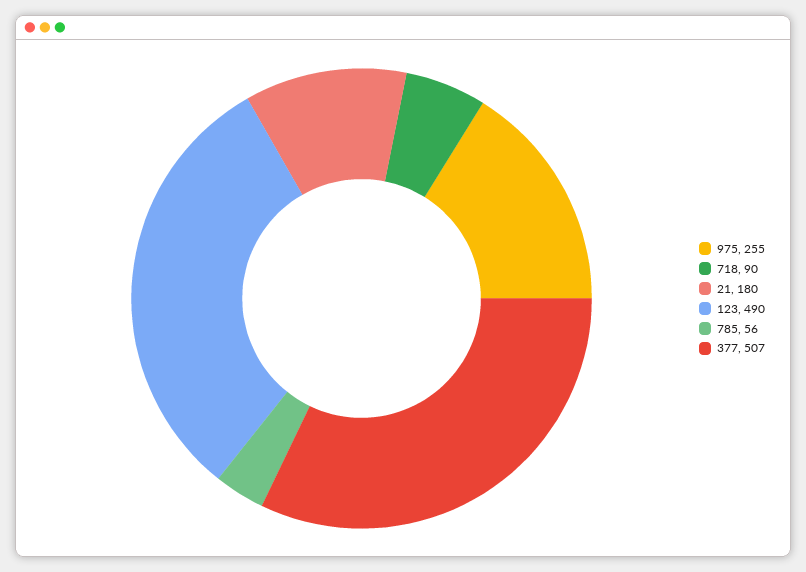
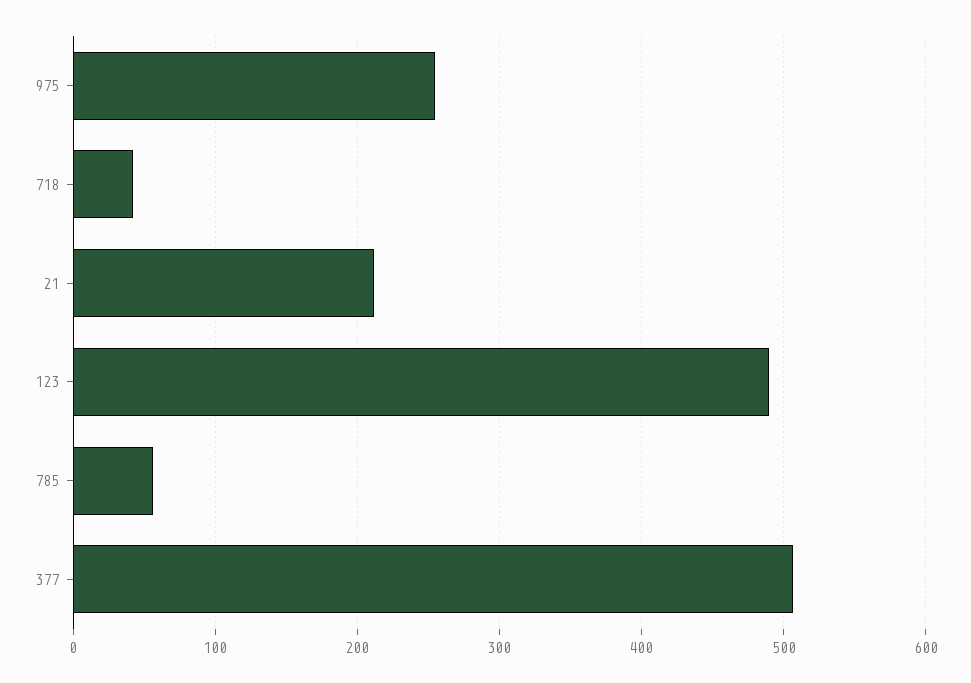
  {
    "975": 255,
-   "718": 90,
+   "718": 40,
-   "21": 180,
+   "21": 210,
    "123": 490,
    "785": 56,
    "377": 507
  }

